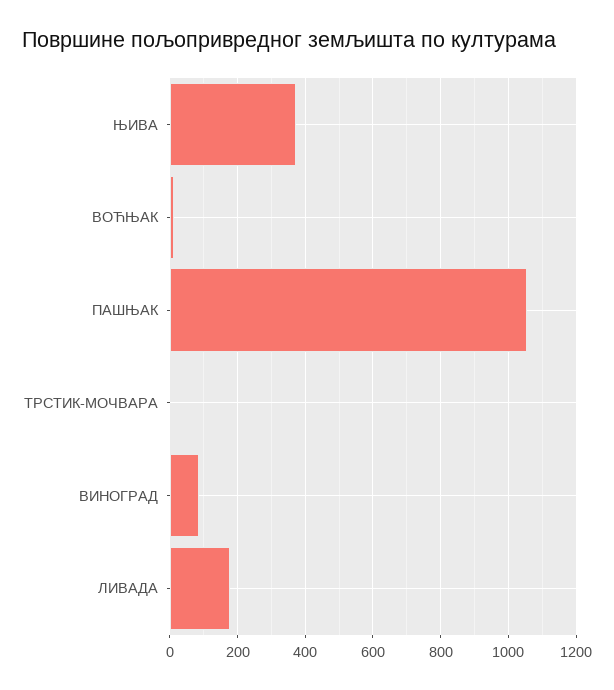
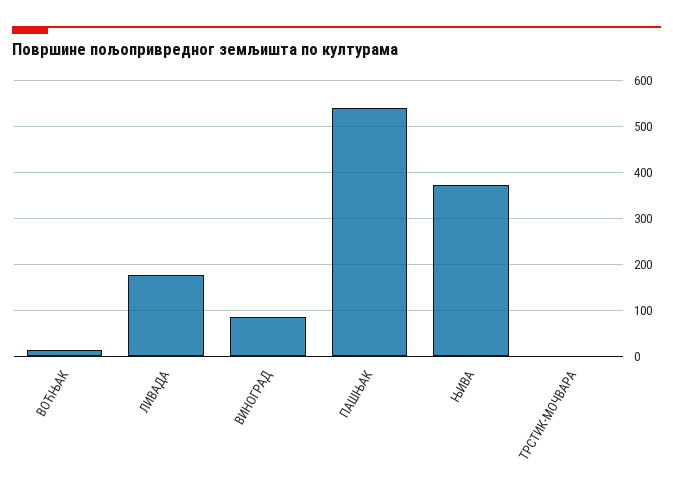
  {
    "ЊИВА": 380,
    "ВОЋЊАК": 20,
-   "ПАШЊАК": 1060,
+   "ПАШЊАК": 540,
    "ТРСТИК-МОЧВАРА": 0,
    "ВИНОГРАД": 80,
    "ЛИВАДА": 180
  }

